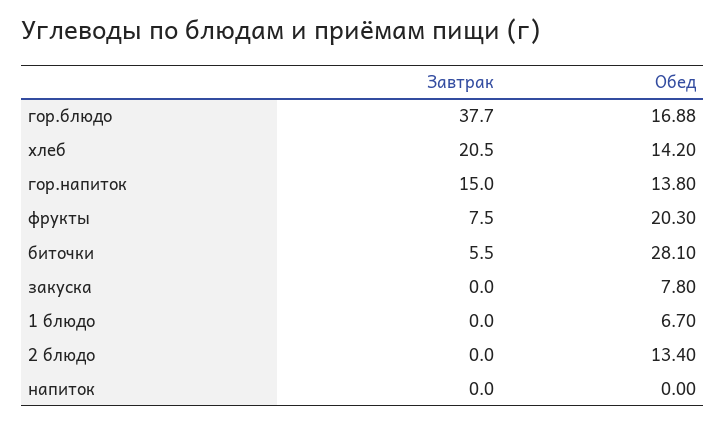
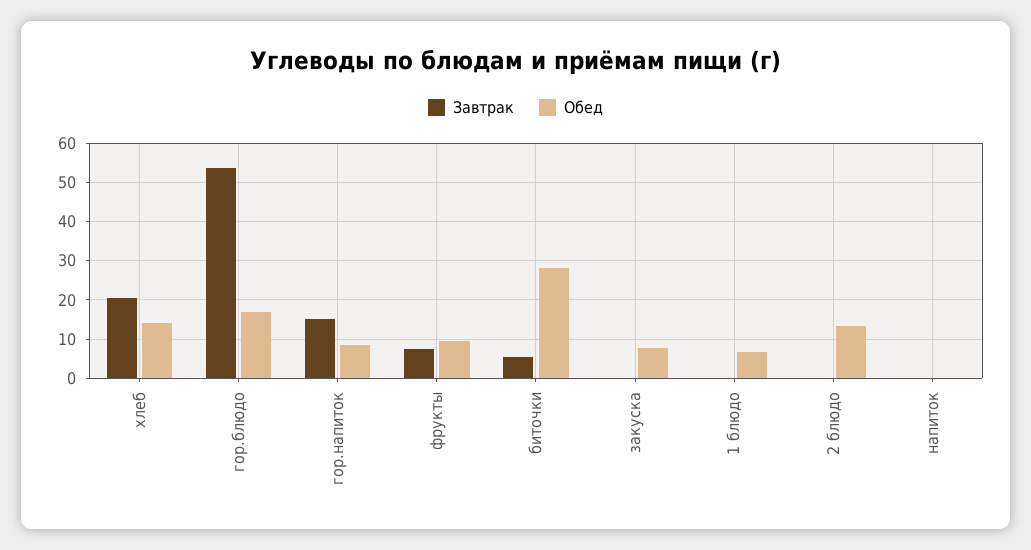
  {
    "Завтрак": {
-     "гор.блюдо": 37.7,
+     "гор.блюдо": 54,
      "хлеб": 20.5,
      "гор.напиток": 15,
      "фрукты": 7.5,
      "биточки": 5.5,
      "закуска": 0,
      "1 блюдо": 0,
      "2 блюдо": 0,
      "напиток": 0
    },
    "Обед": {
      "гор.блюдо": 16.88,
      "хлеб": 14.2,
-     "гор.напиток": 13.8,
+     "гор.напиток": 8,
-     "фрукты": 20.3,
+     "фрукты": 10,
      "биточки": 28.1,
      "закуска": 7.8,
      "1 блюдо": 6.7,
      "2 блюдо": 13.4,
      "напиток": 0
    }
  }

